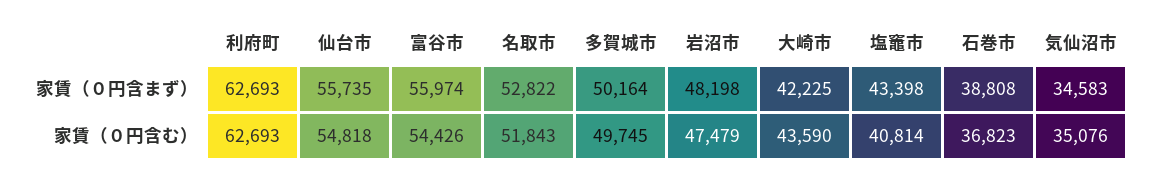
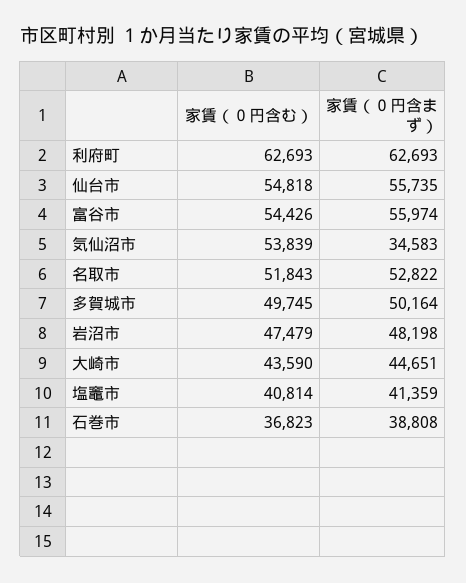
  {
    "利府町": {
      "家賃（０円含まず）": 62693,
      "家賃（０円含む）": 62693
    },
    "仙台市": {
      "家賃（０円含まず）": 55735,
      "家賃（０円含む）": 54818
    },
    "富谷市": {
      "家賃（０円含まず）": 55974,
      "家賃（０円含む）": 54426
    },
    "名取市": {
      "家賃（０円含まず）": 52822,
      "家賃（０円含む）": 51843
    },
    "多賀城市": {
      "家賃（０円含まず）": 50164,
      "家賃（０円含む）": 49745
    },
    "岩沼市": {
      "家賃（０円含まず）": 48198,
      "家賃（０円含む）": 47479
    },
    "大崎市": {
-     "家賃（０円含まず）": 42225,
+     "家賃（０円含まず）": 44651,
      "家賃（０円含む）": 43590
    },
    "塩竈市": {
-     "家賃（０円含まず）": 43398,
+     "家賃（０円含まず）": 41359,
      "家賃（０円含む）": 40814
    },
    "石巻市": {
      "家賃（０円含まず）": 38808,
      "家賃（０円含む）": 36823
    },
    "気仙沼市": {
      "家賃（０円含まず）": 34583,
-     "家賃（０円含む）": 35076
+     "家賃（０円含む）": 53839
    }
  }

